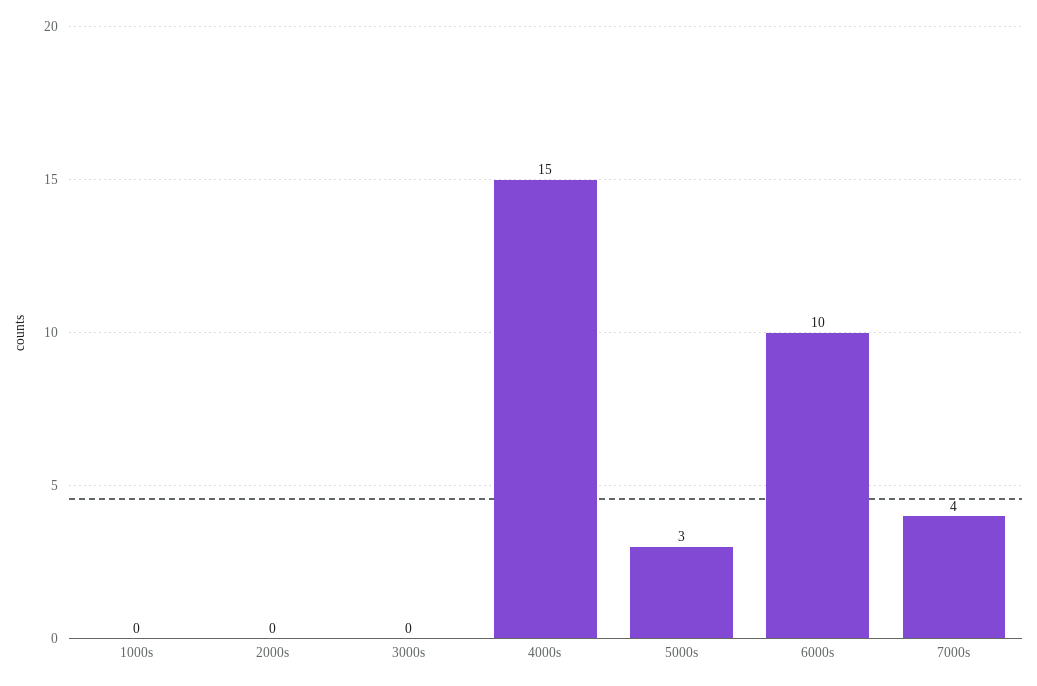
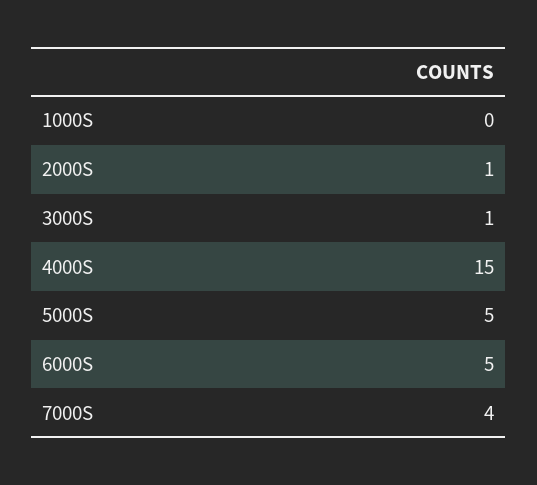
  {
    "1000s": 0,
-   "2000s": 0,
+   "2000s": 1,
-   "3000s": 0,
+   "3000s": 1,
    "4000s": 15,
-   "5000s": 3,
+   "5000s": 5,
-   "6000s": 10,
+   "6000s": 5,
    "7000s": 4
  }

